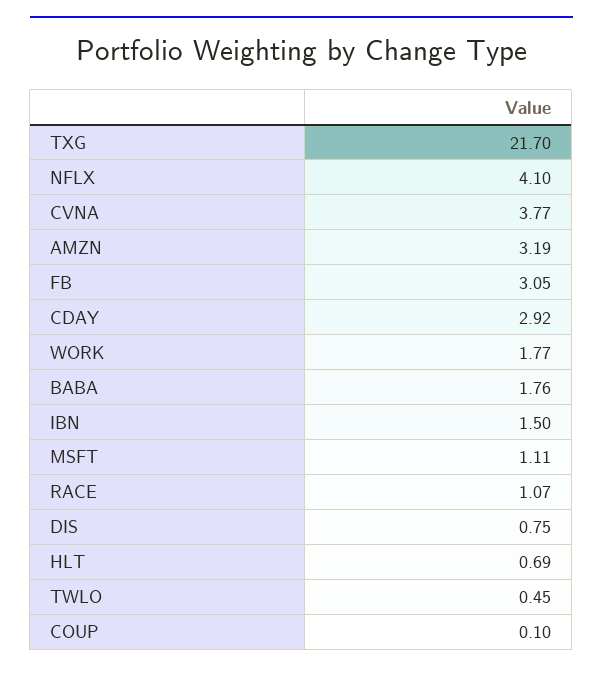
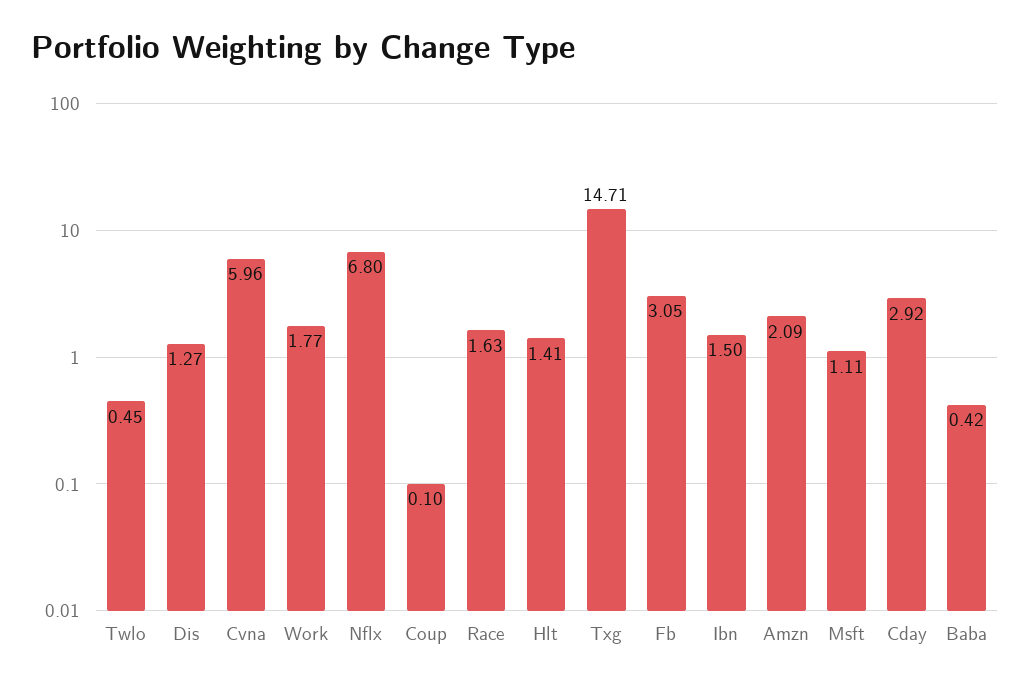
  {
-   "TXG": 21.7,
+   "TXG": 14.71,
-   "NFLX": 4.1,
+   "NFLX": 6.8,
-   "CVNA": 3.77,
+   "CVNA": 5.96,
-   "AMZN": 3.19,
+   "AMZN": 2.09,
    "FB": 3.05,
    "CDAY": 2.92,
    "WORK": 1.77,
-   "BABA": 1.76,
+   "BABA": 0.42,
    "IBN": 1.5,
    "MSFT": 1.11,
-   "RACE": 1.07,
+   "RACE": 1.63,
-   "DIS": 0.75,
+   "DIS": 1.27,
-   "HLT": 0.69,
+   "HLT": 1.41,
    "TWLO": 0.45,
    "COUP": 0.1
  }

